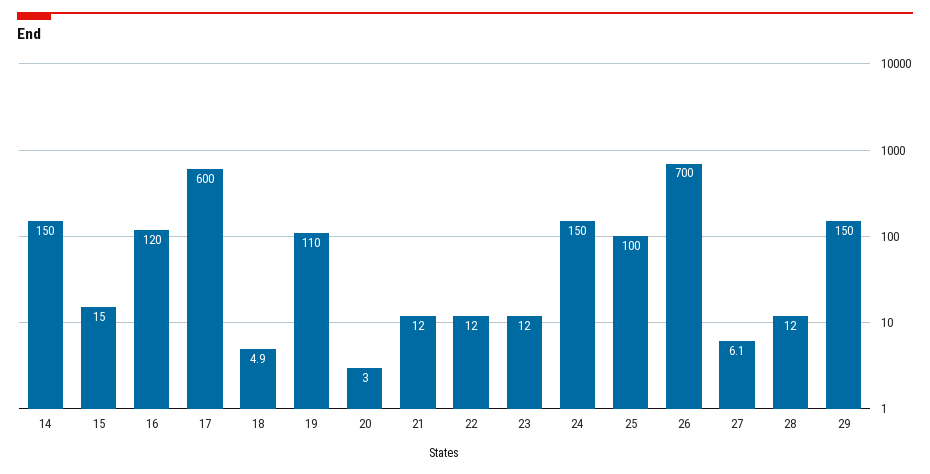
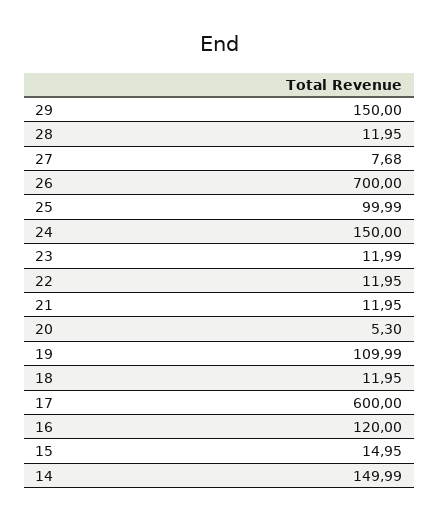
  {
    "14": 149.99,
    "15": 14.95,
    "16": 120,
    "17": 600,
-   "18": 4.9,
+   "18": 11.95,
    "19": 109.99,
-   "20": 3,
+   "20": 5.3,
    "21": 11.95,
    "22": 11.95,
    "23": 11.99,
    "24": 150,
    "25": 99.99,
    "26": 700,
-   "27": 6.1,
+   "27": 7.68,
    "28": 11.95,
    "29": 150
  }

